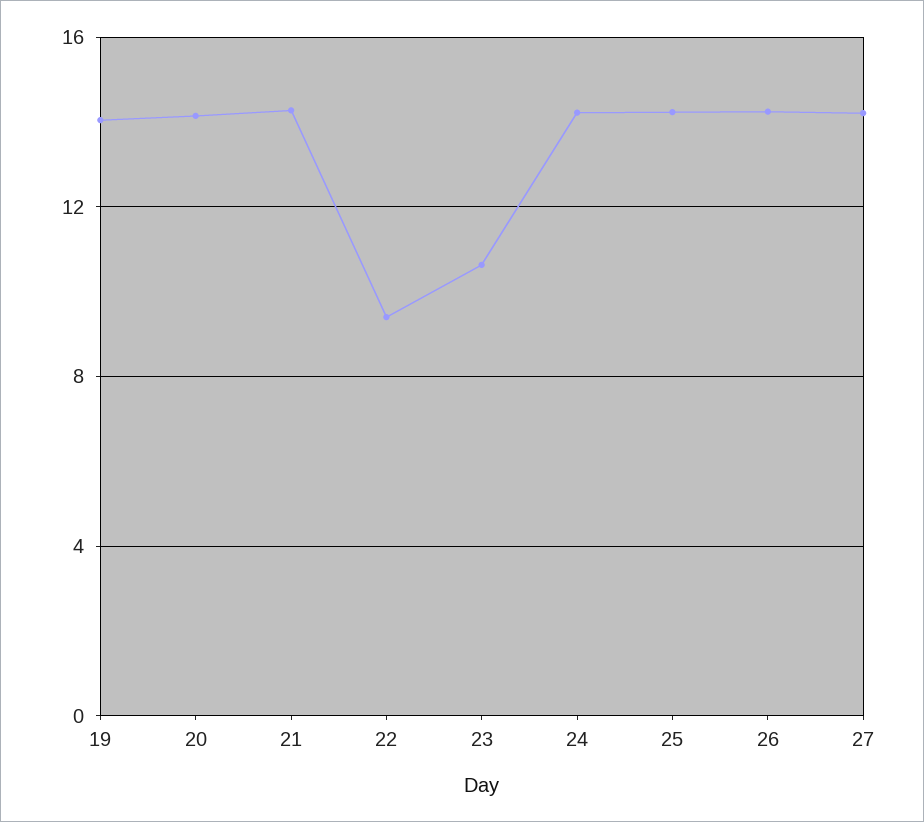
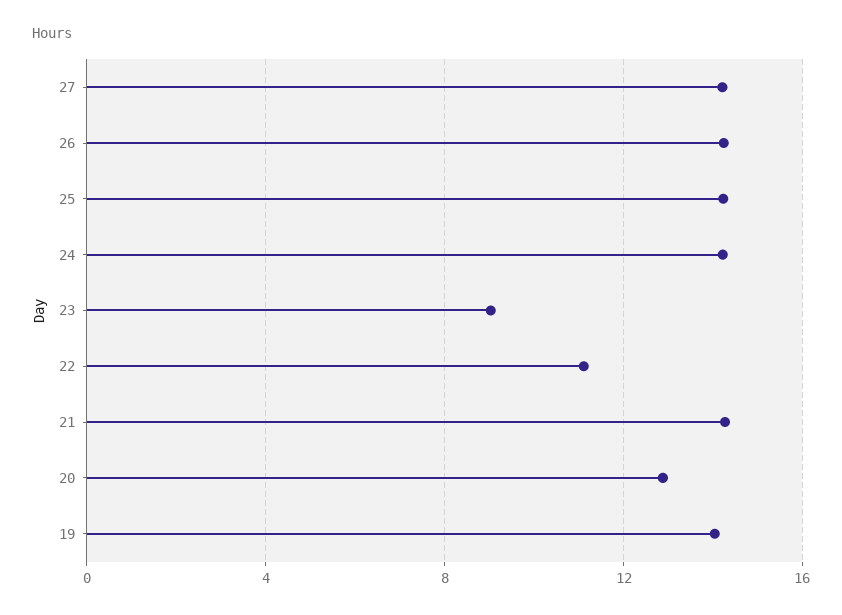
  {
    "19": 14,
-   "20": 14,
+   "20": 13,
    "21": 14.5,
-   "22": 9.5,
+   "22": 11,
-   "23": 10.5,
+   "23": 9,
    "24": 14,
    "25": 14,
    "26": 14,
    "27": 14
  }

